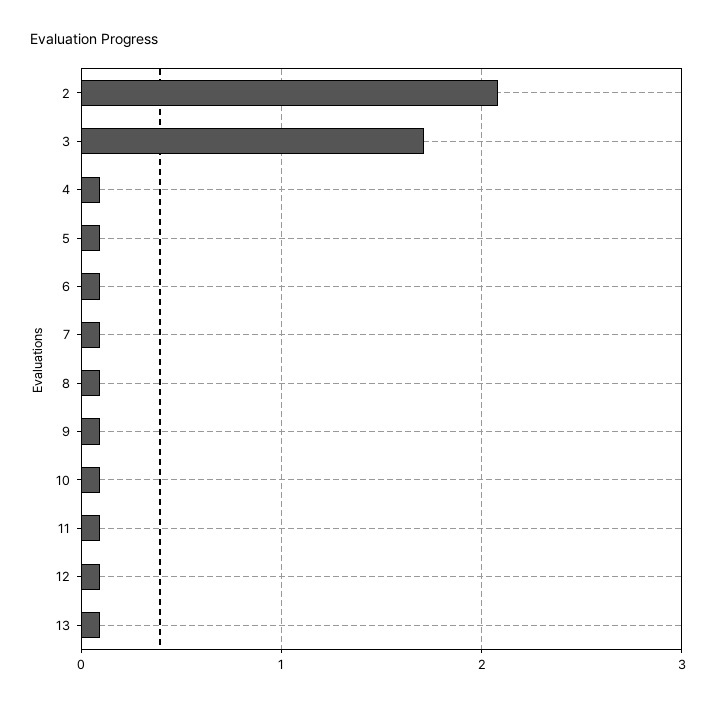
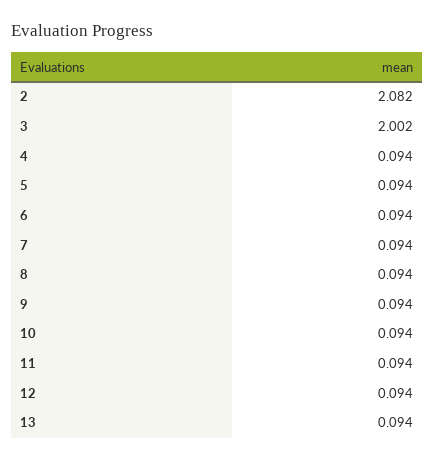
  {
    "2": 2.082,
-   "3": 1.7,
+   "3": 2.002,
    "4": 0.094,
    "5": 0.094,
    "6": 0.094,
    "7": 0.094,
    "8": 0.094,
    "9": 0.094,
    "10": 0.094,
    "11": 0.094,
    "12": 0.094,
    "13": 0.094
  }

